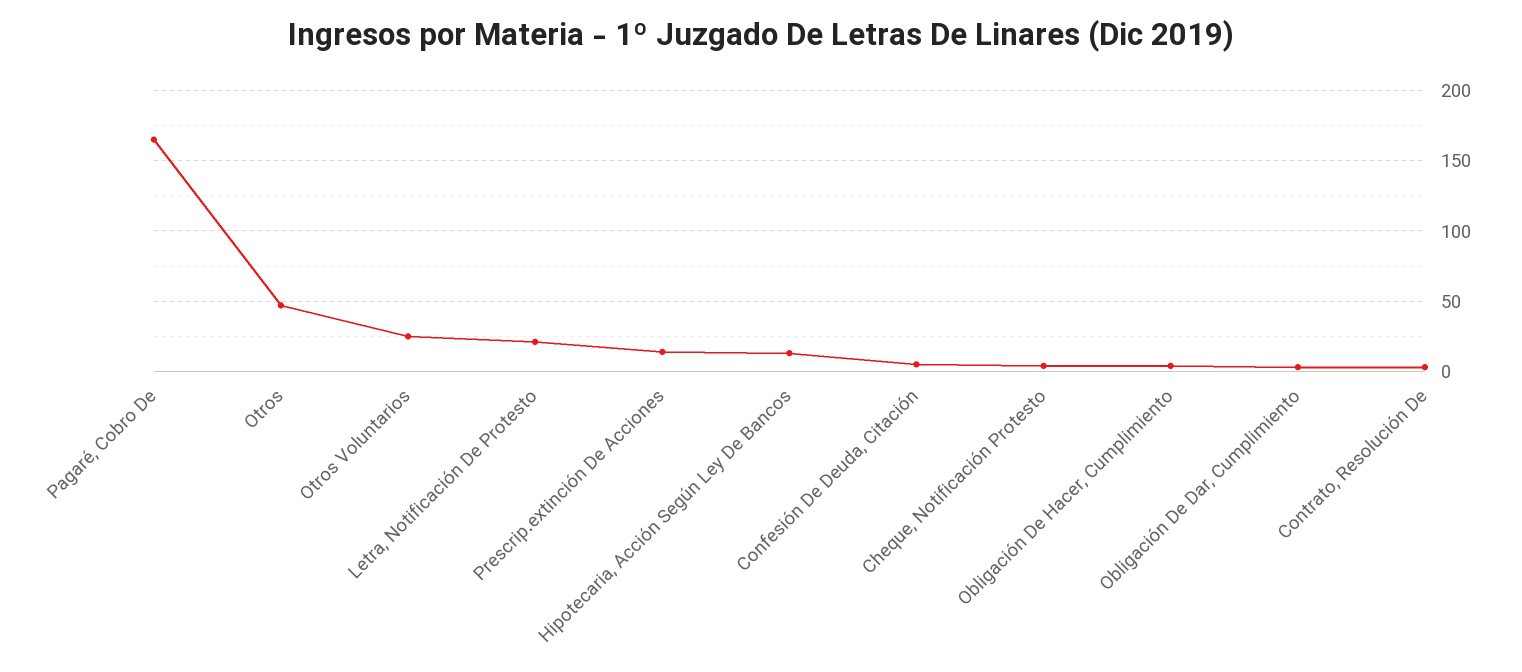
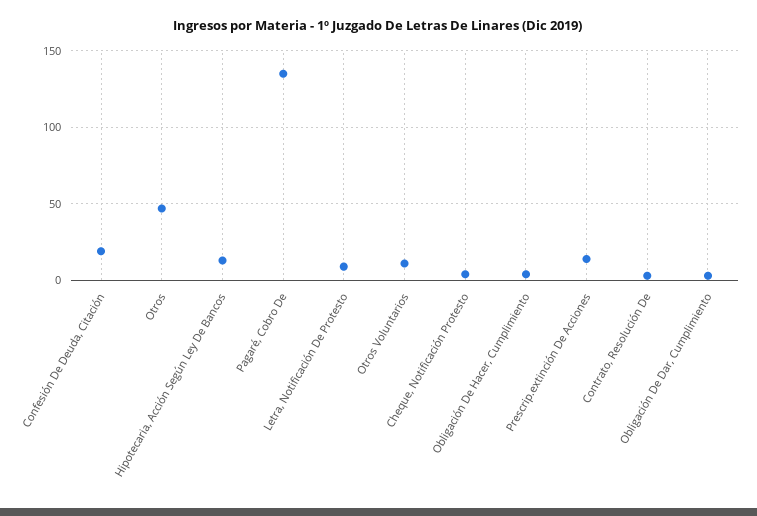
  {
-   "Pagaré, Cobro De": 165,
+   "Pagaré, Cobro De": 135,
    "Otros": 45,
-   "Otros Voluntarios": 25,
+   "Otros Voluntarios": 10,
-   "Letra, Notificación De Protesto": 20,
+   "Letra, Notificación De Protesto": 10,
    "Prescrip.extinción De Acciones": 15,
    "Hipotecaria, Acción Según Ley De Bancos": 15,
-   "Confesión De Deuda, Citación": 5,
+   "Confesión De Deuda, Citación": 20,
    "Cheque, Notificación Protesto": 5,
    "Obligación De Hacer, Cumplimiento": 5,
    "Obligación De Dar, Cumplimiento": 5,
    "Contrato, Resolución De": 5
  }

